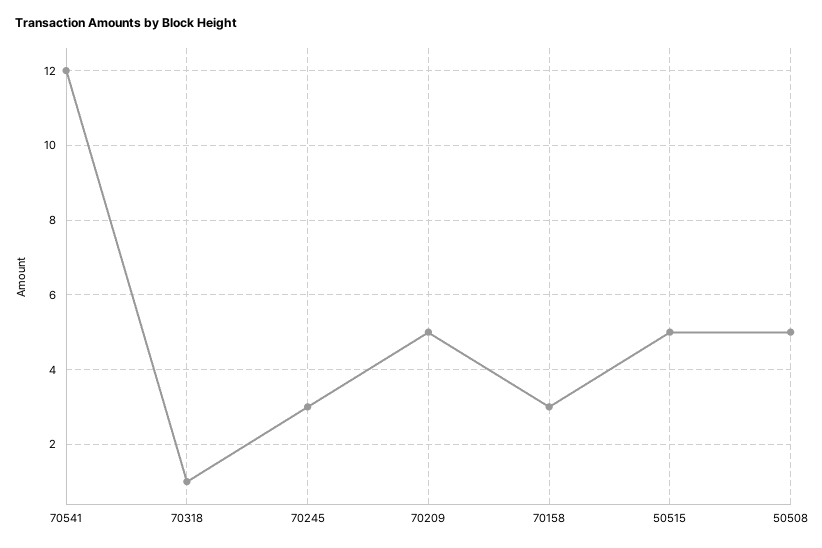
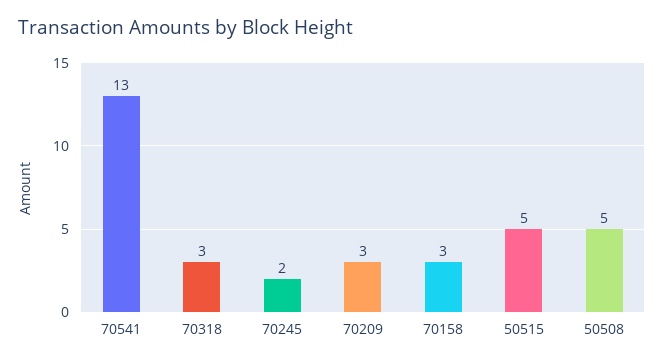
  {
-   "70541": 12,
+   "70541": 13,
-   "70318": 1,
+   "70318": 3,
-   "70245": 3,
+   "70245": 2,
-   "70209": 5,
+   "70209": 3,
    "70158": 3,
    "50515": 5,
    "50508": 5
  }

